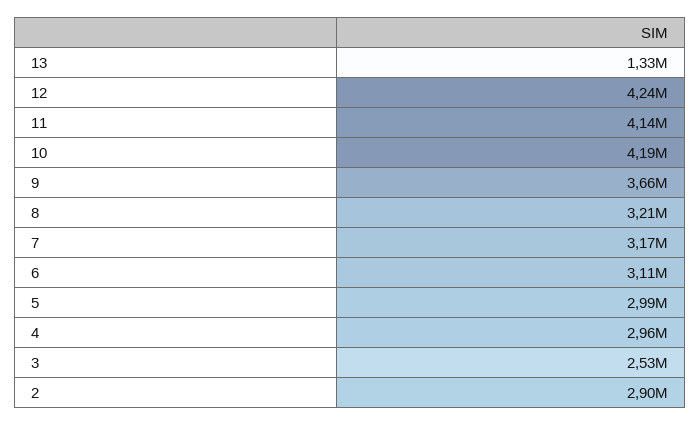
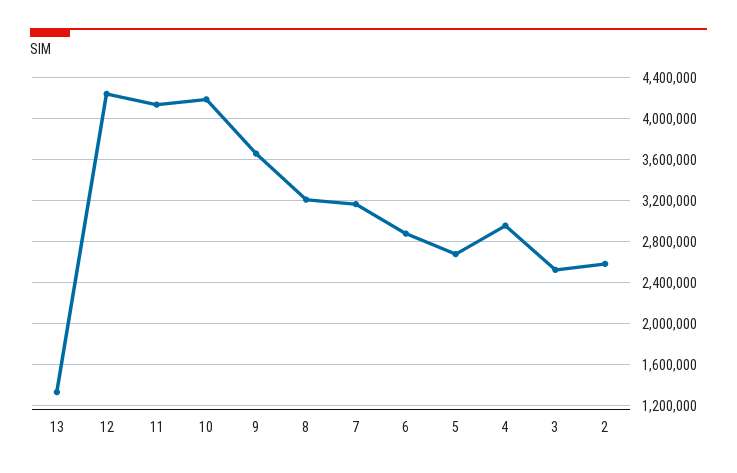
  {
    "13": 1330000,
    "12": 4240000,
    "11": 4140000,
    "10": 4190000,
    "9": 3660000,
    "8": 3210000,
    "7": 3170000,
-   "6": 3110000,
+   "6": 2900000,
-   "5": 2990000,
+   "5": 2700000,
    "4": 2960000,
    "3": 2530000,
-   "2": 2900000
+   "2": 2600000
  }

